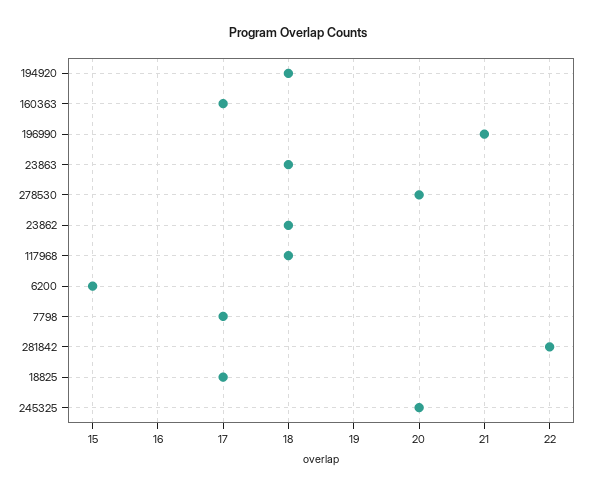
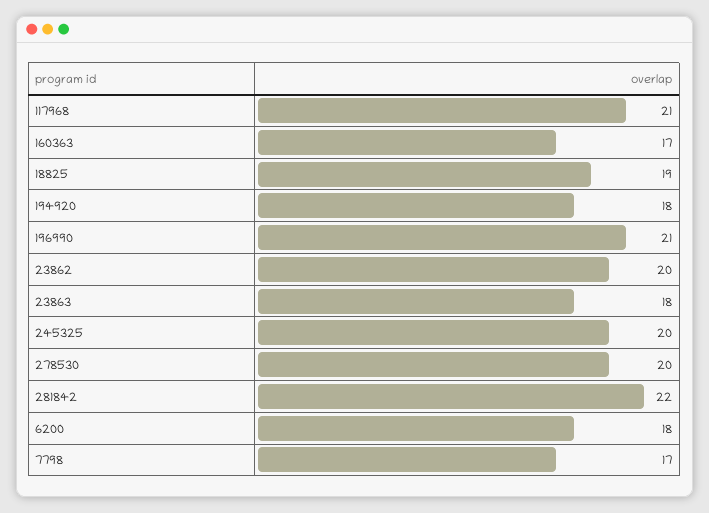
  {
    "194920": 18,
    "160363": 17,
    "196990": 21,
    "23863": 18,
    "278530": 20,
-   "23862": 18,
+   "23862": 20,
-   "117968": 18,
+   "117968": 21,
-   "6200": 15,
+   "6200": 18,
    "7798": 17,
    "281842": 22,
-   "18825": 17,
+   "18825": 19,
    "245325": 20
  }

